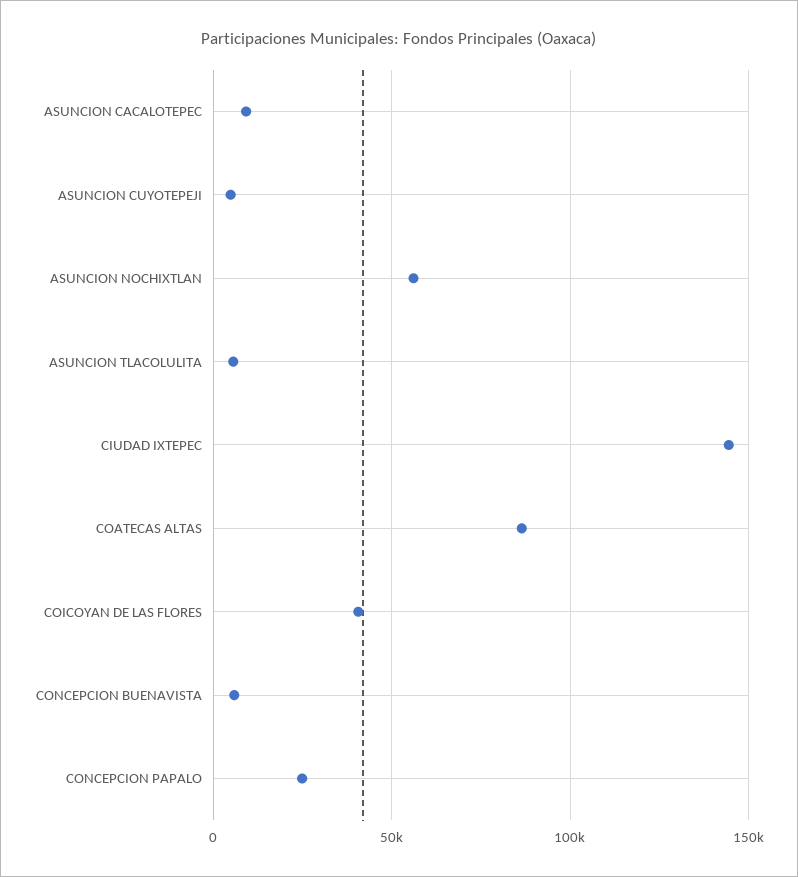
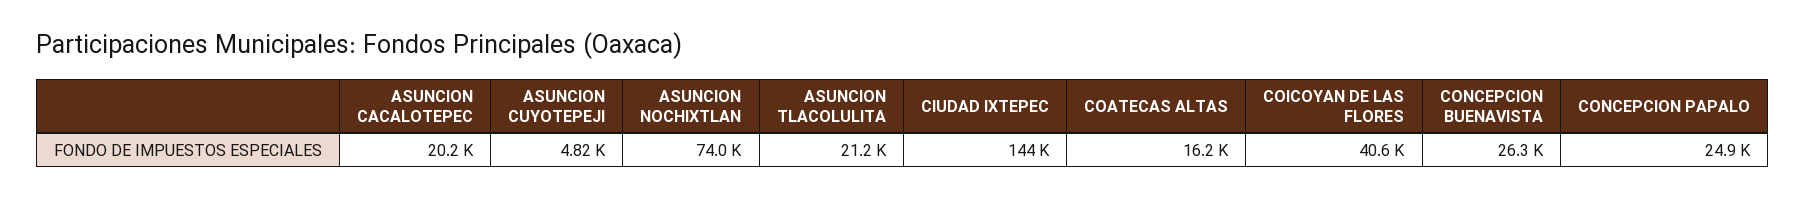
  {
-   "ASUNCION CACALOTEPEC": 10000,
+   "ASUNCION CACALOTEPEC": 20200,
    "ASUNCION CUYOTEPEJI": 4820,
-   "ASUNCION NOCHIXTLAN": 55000,
+   "ASUNCION NOCHIXTLAN": 74000,
-   "ASUNCION TLACOLULITA": 5000,
+   "ASUNCION TLACOLULITA": 21200,
    "CIUDAD IXTEPEC": 144000,
-   "COATECAS ALTAS": 85000,
+   "COATECAS ALTAS": 16200,
    "COICOYAN DE LAS FLORES": 40600,
-   "CONCEPCION BUENAVISTA": 5000,
+   "CONCEPCION BUENAVISTA": 26300,
    "CONCEPCION PAPALO": 24900
  }

